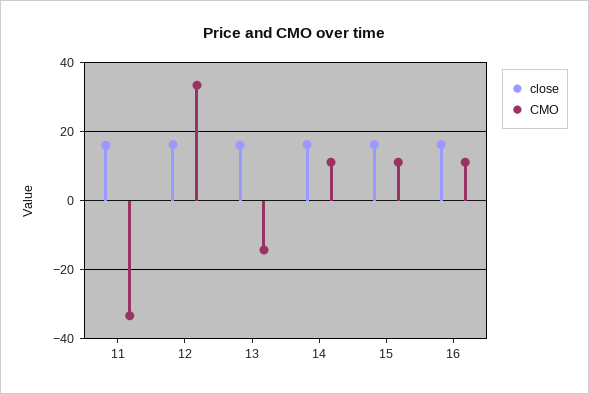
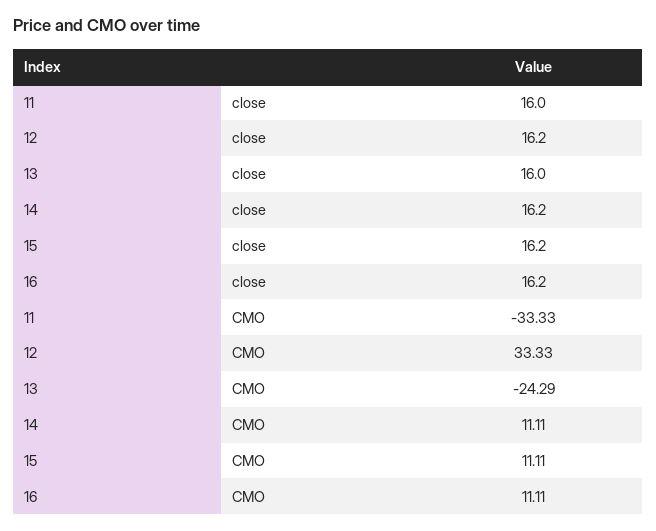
  {
    "close": {
      "11": 16,
      "12": 16.2,
      "13": 16,
      "14": 16.2,
      "15": 16.2,
      "16": 16.2
    },
    "CMO": {
      "11": -33.33,
      "12": 33.33,
-     "13": -14,
+     "13": -24.29,
      "14": 11.11,
      "15": 11.11,
      "16": 11.11
    }
  }

